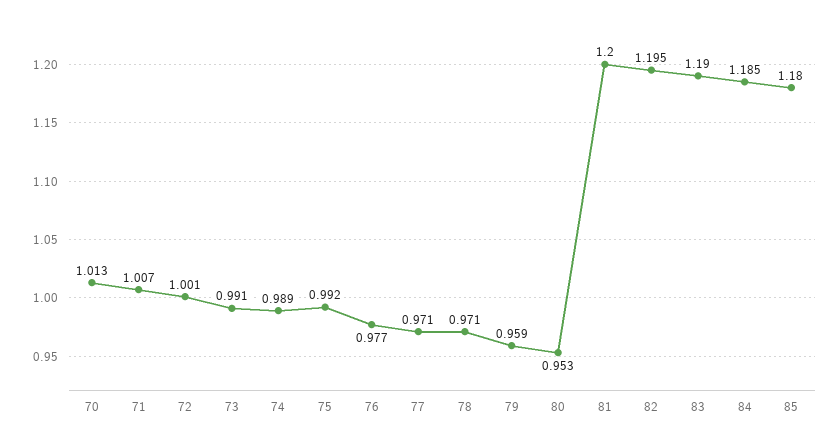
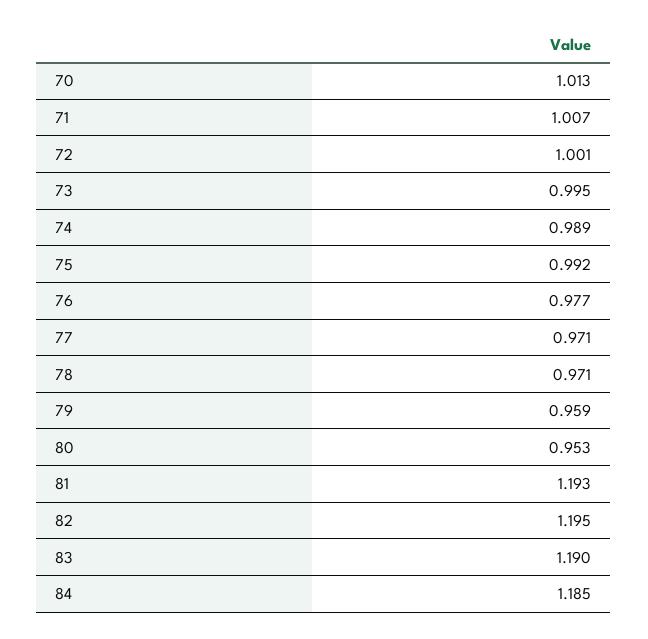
  {
    "70": 1.013,
    "71": 1.007,
    "72": 1.001,
-   "73": 0.991,
+   "73": 0.995,
    "74": 0.989,
    "75": 0.992,
    "76": 0.977,
    "77": 0.971,
    "78": 0.971,
    "79": 0.959,
    "80": 0.953,
-   "81": 1.2,
+   "81": 1.193,
    "82": 1.195,
    "83": 1.19,
-   "84": 1.185,
+   "84": 1.185
-   "85": 1.18
  }

